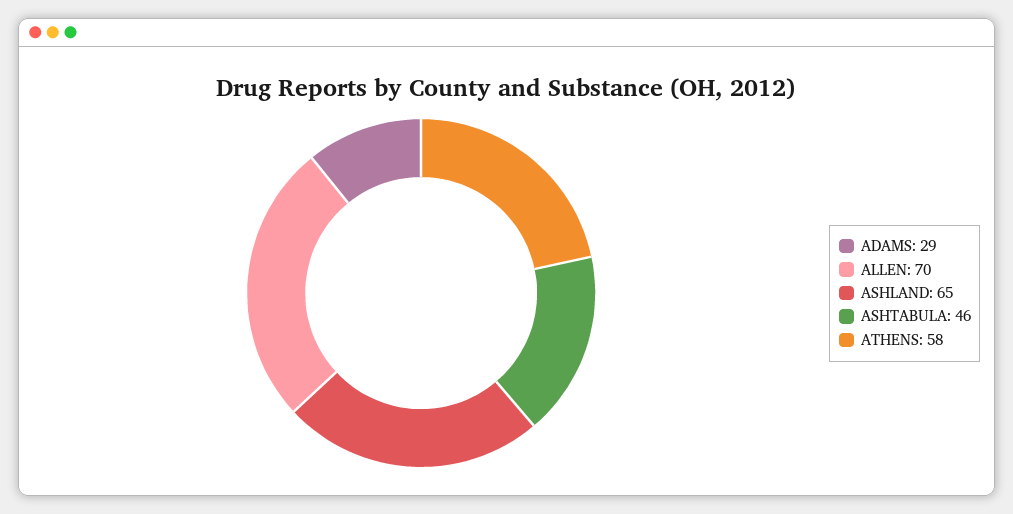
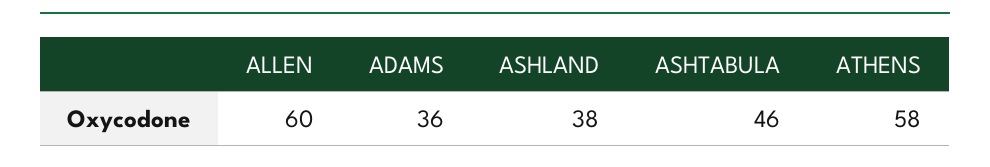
  {
-   "ADAMS": 29,
+   "ADAMS": 36,
-   "ALLEN": 70,
+   "ALLEN": 60,
-   "ASHLAND": 65,
+   "ASHLAND": 38,
    "ASHTABULA": 46,
    "ATHENS": 58
  }

